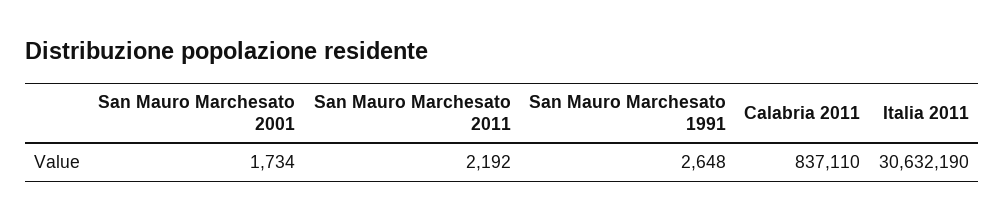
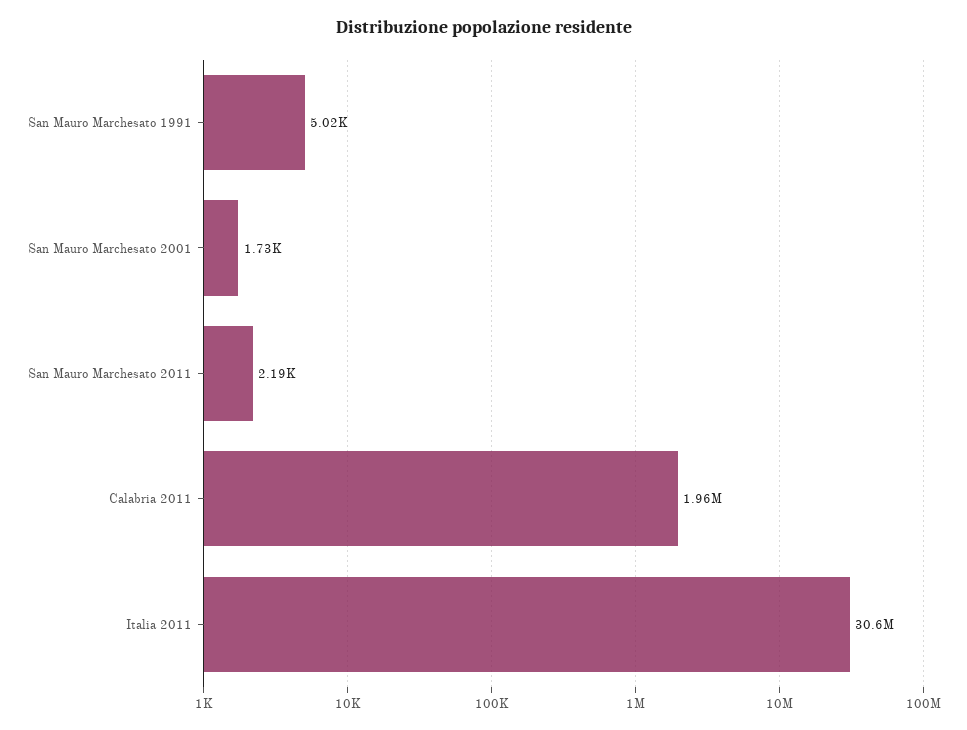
  {
    "San Mauro Marchesato 2001": 1734,
    "San Mauro Marchesato 2011": 2192,
-   "San Mauro Marchesato 1991": 2648,
+   "San Mauro Marchesato 1991": 5020,
-   "Calabria 2011": 837110,
+   "Calabria 2011": 1960000,
    "Italia 2011": 30632190
  }

